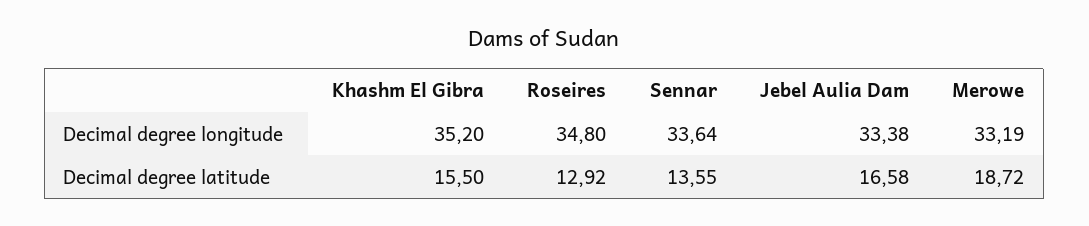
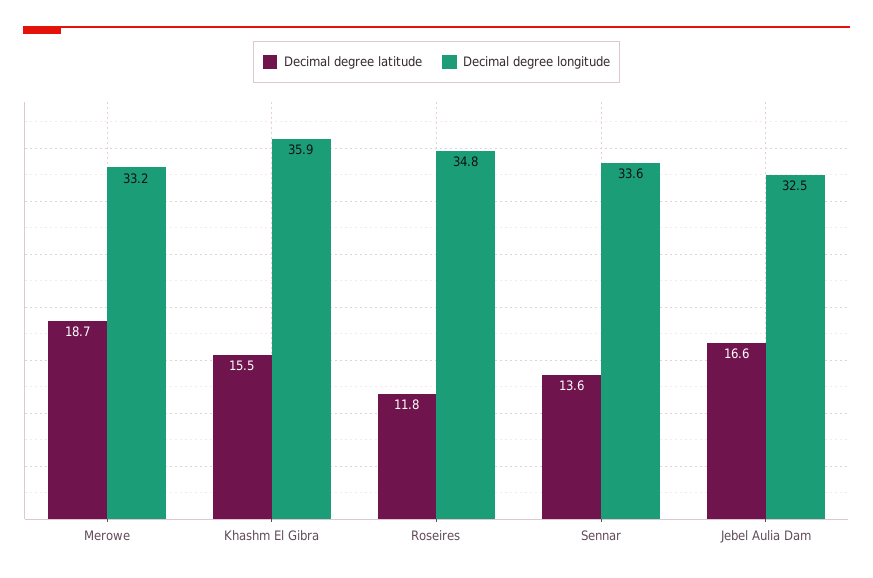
  {
    "Decimal degree longitude": {
-     "Khashm El Gibra": 35.2,
+     "Khashm El Gibra": 35.9,
      "Roseires": 34.8,
      "Sennar": 33.64,
-     "Jebel Aulia Dam": 33.38,
+     "Jebel Aulia Dam": 32.5,
      "Merowe": 33.19
    },
    "Decimal degree latitude": {
      "Khashm El Gibra": 15.5,
-     "Roseires": 12.92,
+     "Roseires": 11.8,
      "Sennar": 13.55,
      "Jebel Aulia Dam": 16.58,
      "Merowe": 18.72
    }
  }

